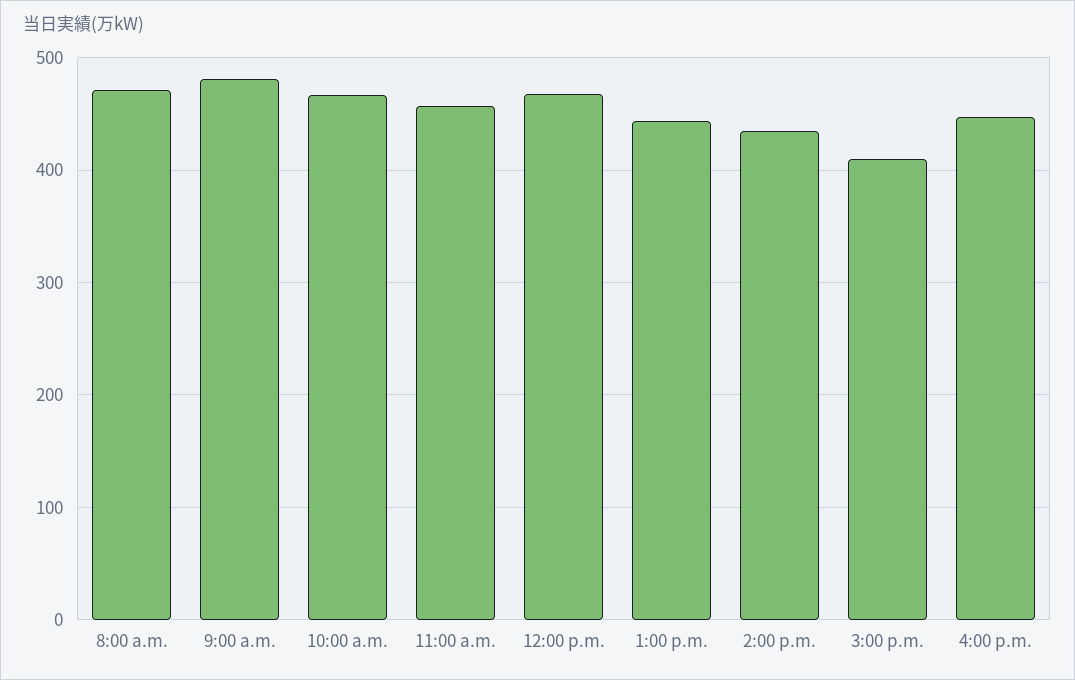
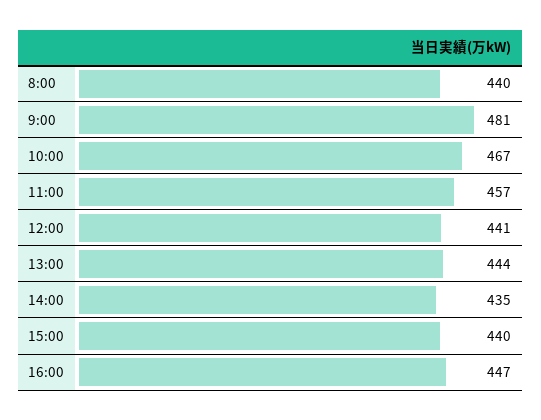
  {
-   "8:00 a.m.": 470,
+   "8:00 a.m.": 440,
    "9:00 a.m.": 481,
    "10:00 a.m.": 467,
    "11:00 a.m.": 457,
-   "12:00 p.m.": 470,
+   "12:00 p.m.": 441,
    "1:00 p.m.": 444,
    "2:00 p.m.": 435,
-   "3:00 p.m.": 410,
+   "3:00 p.m.": 440,
    "4:00 p.m.": 447
  }

